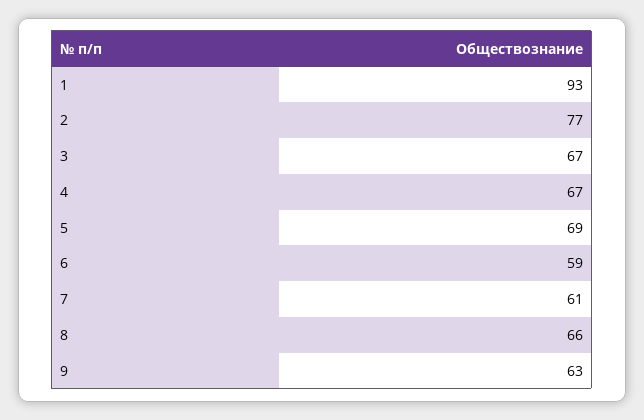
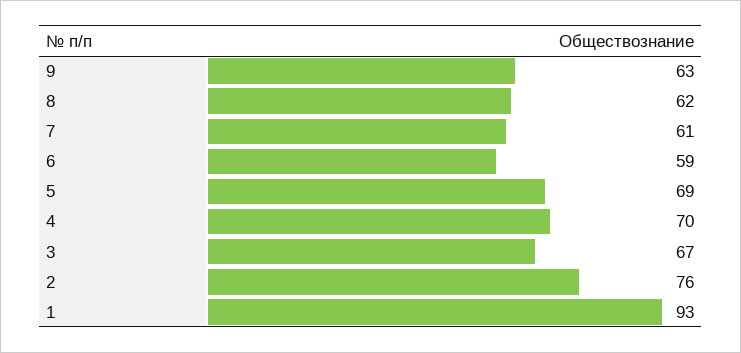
  {
    "1": 93,
-   "2": 77,
+   "2": 76,
    "3": 67,
-   "4": 67,
+   "4": 70,
    "5": 69,
    "6": 59,
    "7": 61,
-   "8": 66,
+   "8": 62,
    "9": 63
  }

